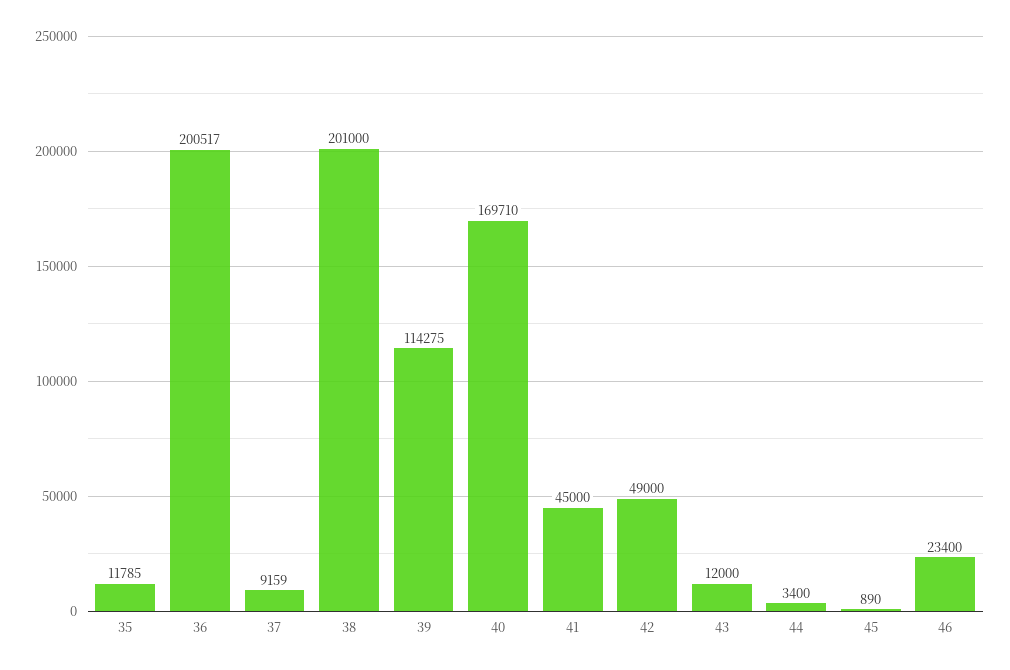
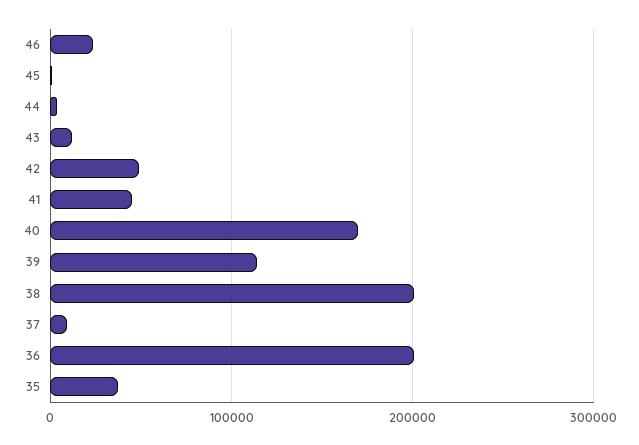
  {
-   "35": 11785,
+   "35": 40000,
    "36": 200517,
    "37": 9159,
    "38": 201000,
    "39": 114275,
    "40": 169710,
    "41": 45000,
    "42": 49000,
    "43": 12000,
    "44": 3400,
    "45": 890,
    "46": 23400
  }

